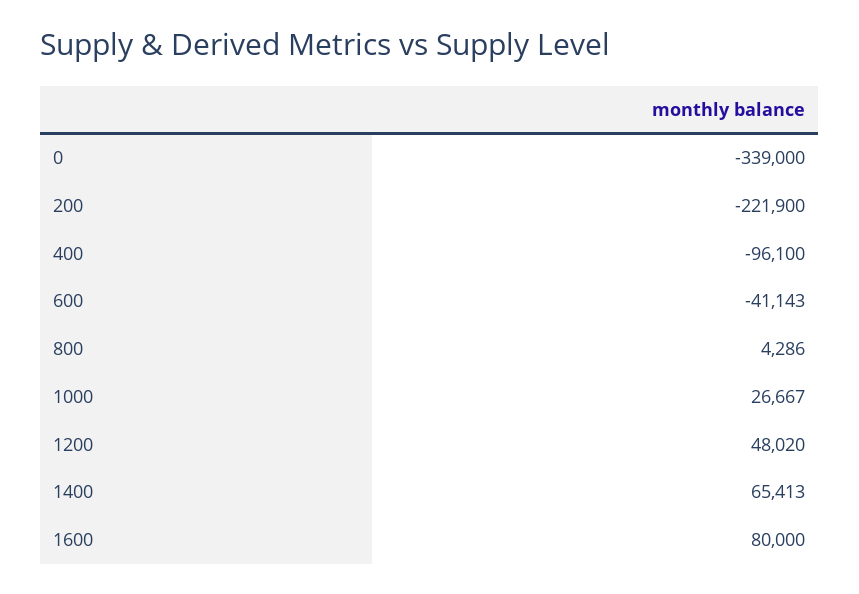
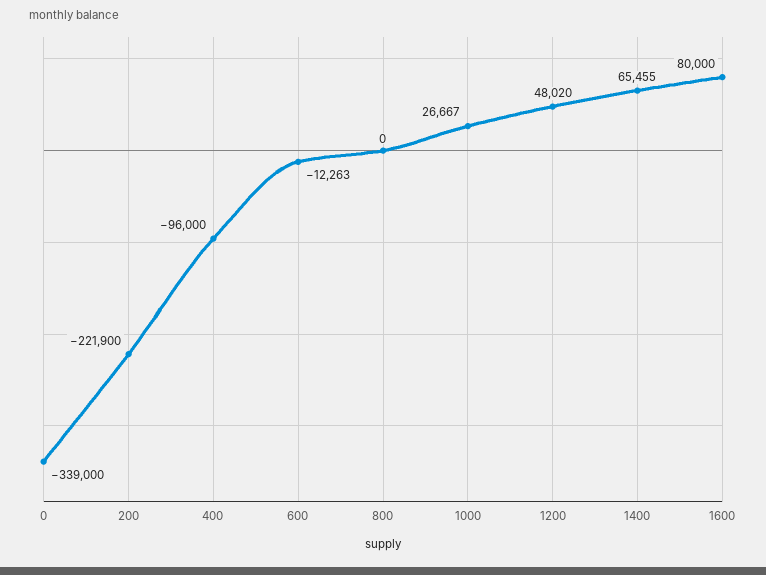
  {
    "0": -339000,
    "200": -221900,
-   "400": -96100,
+   "400": -96000,
-   "600": -41143,
+   "600": -12263,
-   "800": 4286,
+   "800": 0,
    "1000": 26667,
    "1200": 48020,
-   "1400": 65413,
+   "1400": 65455,
    "1600": 80000
  }

